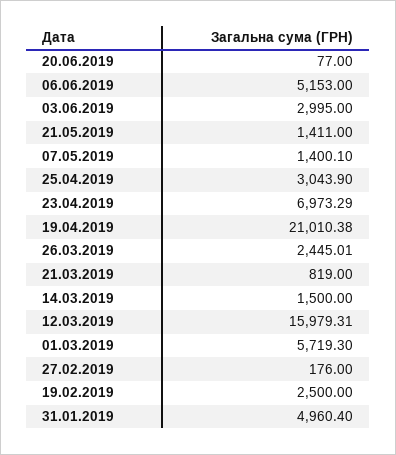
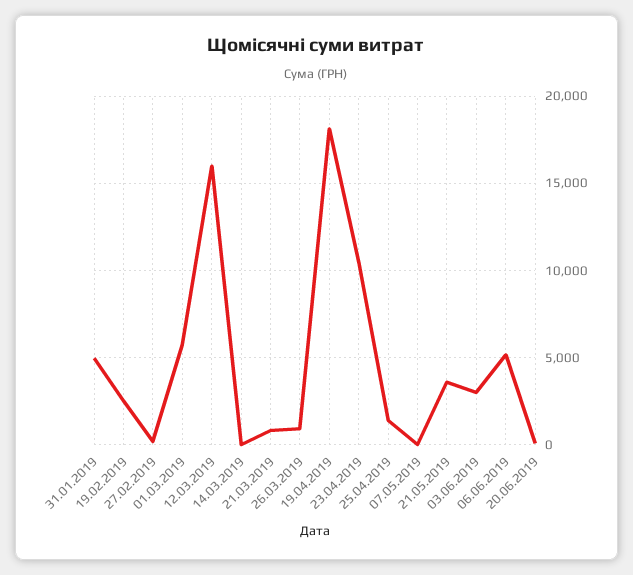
  {
    "20.06.2019": 77,
    "06.06.2019": 5153,
    "03.06.2019": 2995,
-   "21.05.2019": 1411,
+   "21.05.2019": 3500,
-   "07.05.2019": 1400.1,
+   "07.05.2019": 0,
-   "25.04.2019": 3043.9,
+   "25.04.2019": 1500,
-   "23.04.2019": 6973.29,
+   "23.04.2019": 10500,
-   "19.04.2019": 21010.38,
+   "19.04.2019": 18000,
-   "26.03.2019": 2445.01,
+   "26.03.2019": 1000,
    "21.03.2019": 819,
-   "14.03.2019": 1500,
+   "14.03.2019": 0,
    "12.03.2019": 15979.31,
    "01.03.2019": 5719.3,
    "27.02.2019": 176,
    "19.02.2019": 2500,
    "31.01.2019": 4960.4
  }

